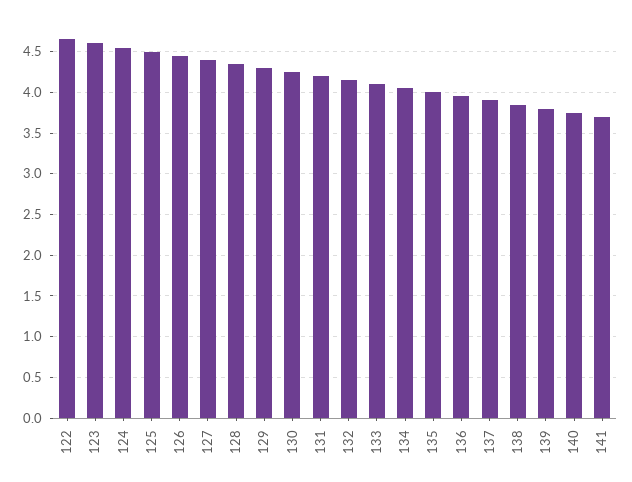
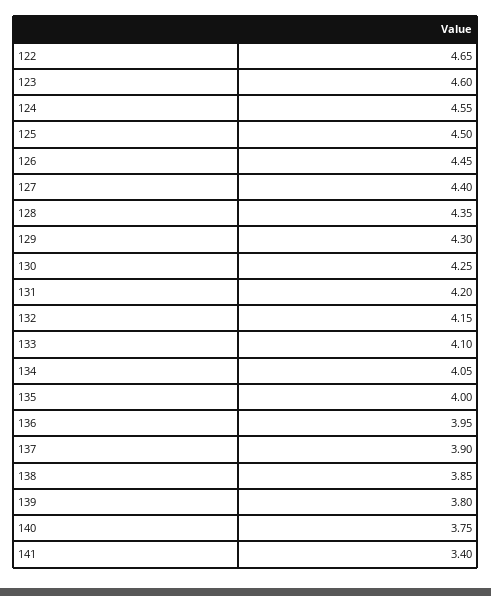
  {
    "122": 4.65,
    "123": 4.6,
    "124": 4.55,
    "125": 4.5,
    "126": 4.45,
    "127": 4.4,
    "128": 4.35,
    "129": 4.3,
    "130": 4.25,
    "131": 4.2,
    "132": 4.15,
    "133": 4.1,
    "134": 4.05,
    "135": 4,
    "136": 3.95,
    "137": 3.9,
    "138": 3.85,
    "139": 3.8,
    "140": 3.75,
-   "141": 3.7
+   "141": 3.4
  }

